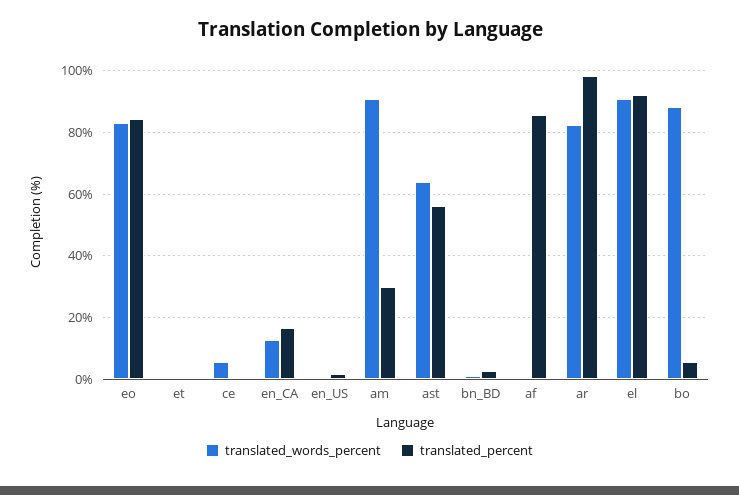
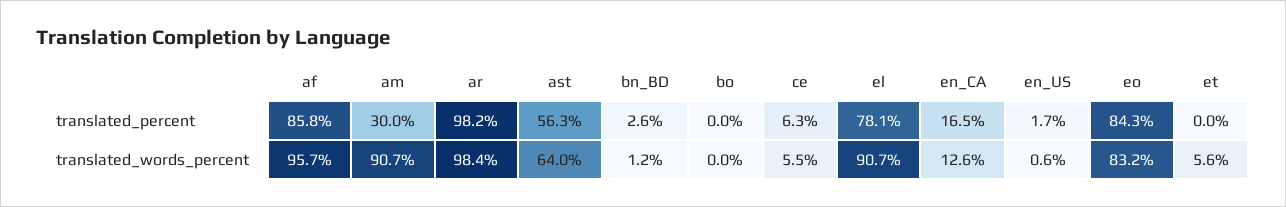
  {
    "translated_words_percent": {
      "eo": 83.2,
-     "et": 0,
+     "et": 5.6,
      "ce": 5.5,
      "en_CA": 12.6,
      "en_US": 0.6,
      "am": 90.7,
      "ast": 64,
      "bn_BD": 1.2,
-     "af": 0,
+     "af": 95.7,
-     "ar": 82,
+     "ar": 98.4,
      "el": 90.7,
-     "bo": 88
+     "bo": 0
    },
    "translated_percent": {
      "eo": 84.3,
      "et": 0,
-     "ce": 0,
+     "ce": 6.3,
      "en_CA": 16.5,
      "en_US": 1.7,
      "am": 30,
      "ast": 56.3,
      "bn_BD": 2.6,
      "af": 85.8,
      "ar": 98.2,
-     "el": 92,
+     "el": 78.1,
-     "bo": 6
+     "bo": 0
    }
  }

